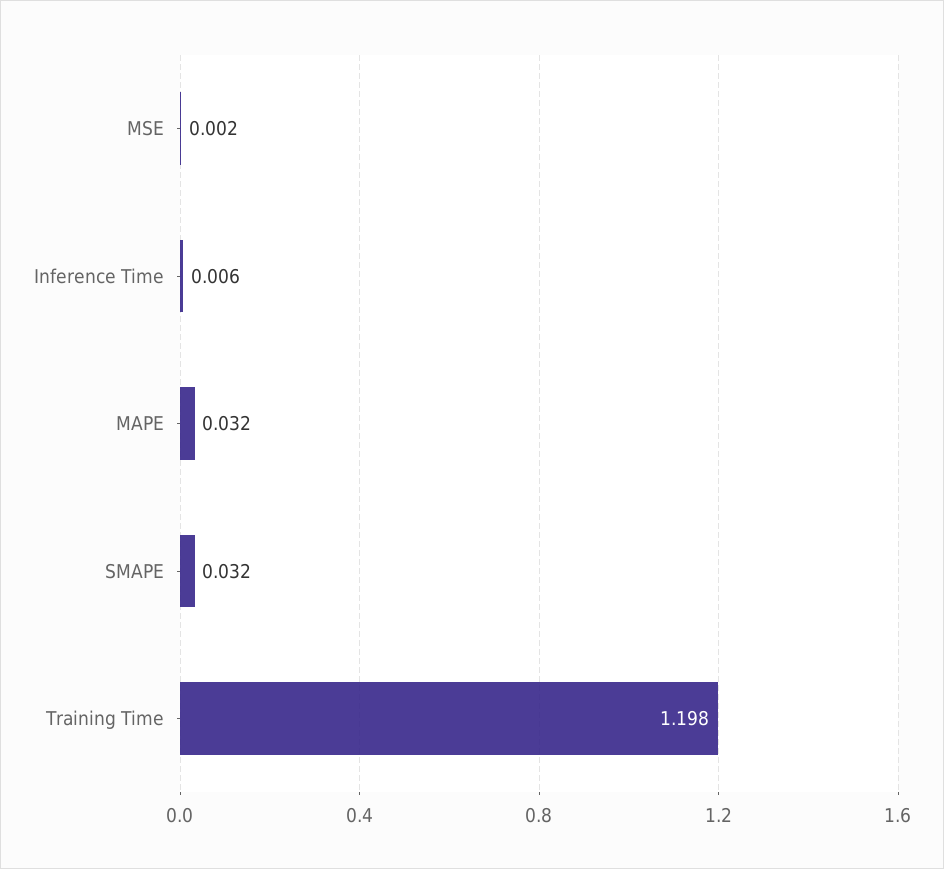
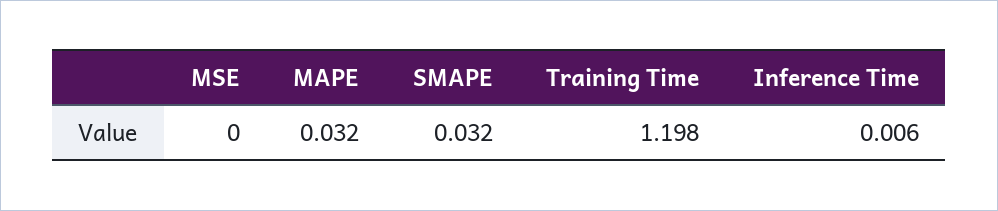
  {
-   "MSE": 0.002,
+   "MSE": 0,
    "Inference Time": 0.006,
    "MAPE": 0.032,
    "SMAPE": 0.032,
    "Training Time": 1.198
  }

